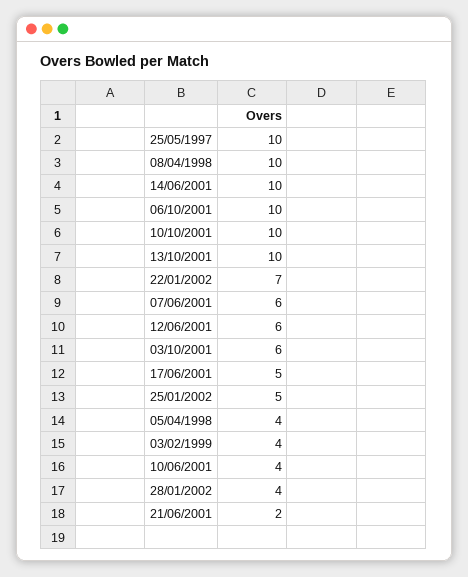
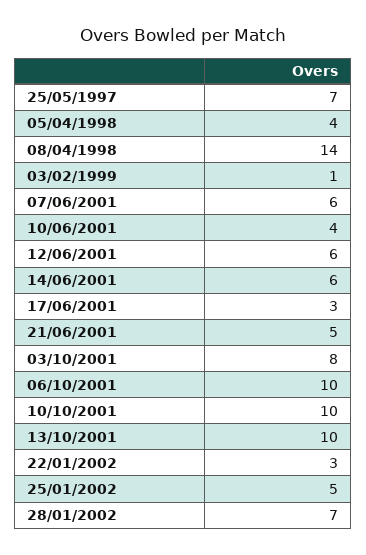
  {
-   "25/05/1997": 10,
+   "25/05/1997": 7,
-   "08/04/1998": 10,
+   "08/04/1998": 14,
-   "14/06/2001": 10,
+   "14/06/2001": 6,
    "06/10/2001": 10,
    "10/10/2001": 10,
    "13/10/2001": 10,
-   "22/01/2002": 7,
+   "22/01/2002": 3,
    "07/06/2001": 6,
    "12/06/2001": 6,
-   "03/10/2001": 6,
+   "03/10/2001": 8,
-   "17/06/2001": 5,
+   "17/06/2001": 3,
    "25/01/2002": 5,
    "05/04/1998": 4,
-   "03/02/1999": 4,
+   "03/02/1999": 1,
    "10/06/2001": 4,
-   "28/01/2002": 4,
+   "28/01/2002": 7,
-   "21/06/2001": 2
+   "21/06/2001": 5
  }

